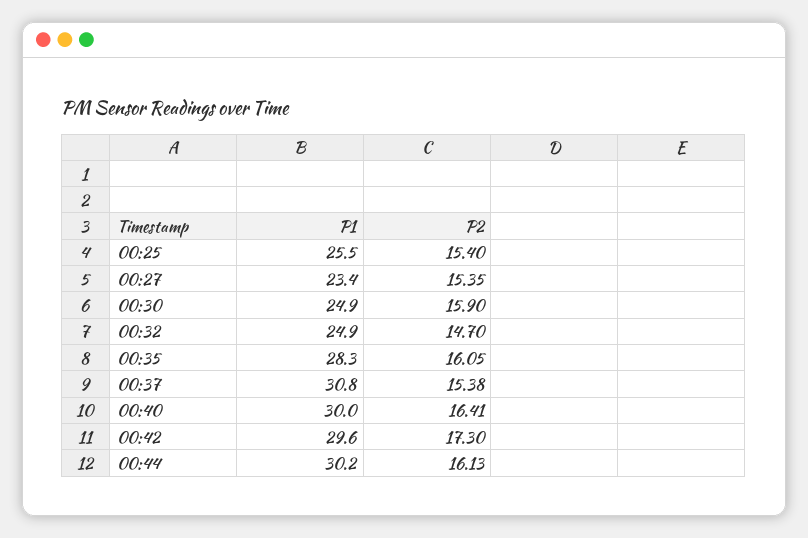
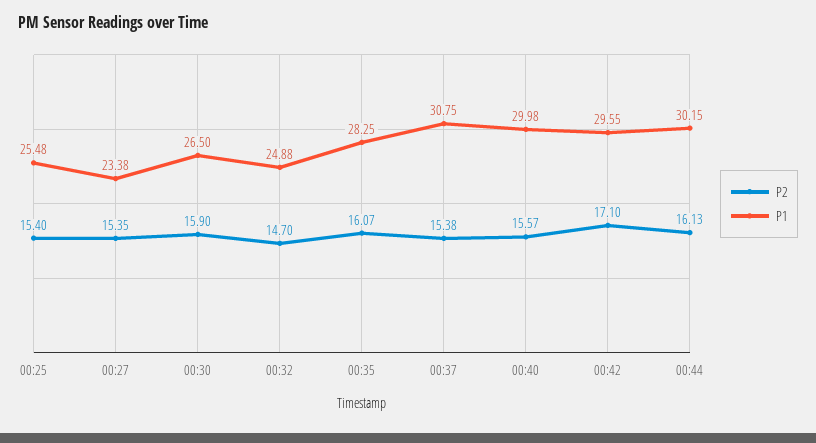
  {
    "P1": {
      "00:25": 25.48,
      "00:27": 23.38,
-     "00:30": 24.9,
+     "00:30": 26.5,
      "00:32": 24.88,
      "00:35": 28.25,
      "00:37": 30.75,
      "00:40": 29.98,
      "00:42": 29.55,
      "00:44": 30.15
    },
    "P2": {
      "00:25": 15.4,
      "00:27": 15.35,
      "00:30": 15.9,
      "00:32": 14.7,
-     "00:35": 16.05,
+     "00:35": 16.07,
      "00:37": 15.38,
-     "00:40": 16.41,
+     "00:40": 15.57,
-     "00:42": 17.3,
+     "00:42": 17.1,
      "00:44": 16.13
    }
  }

